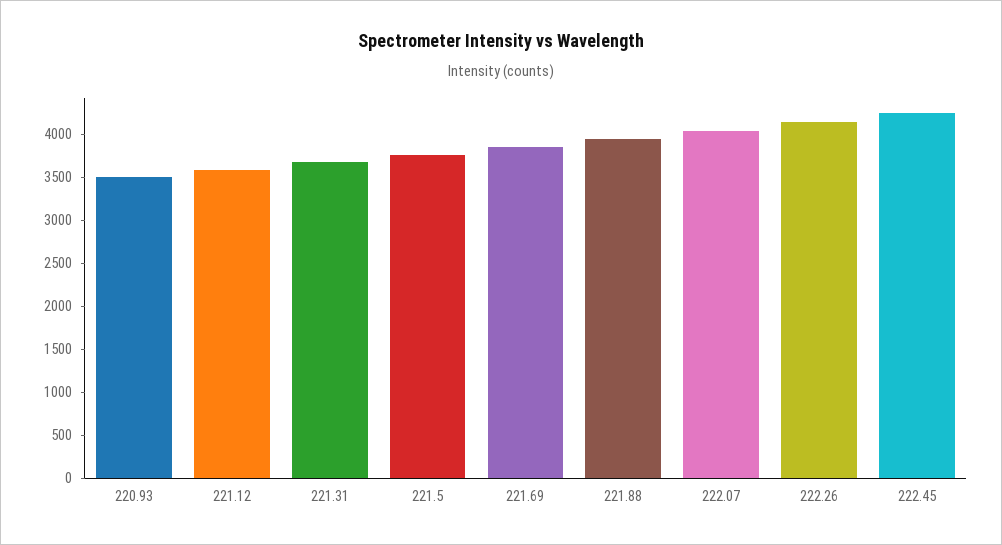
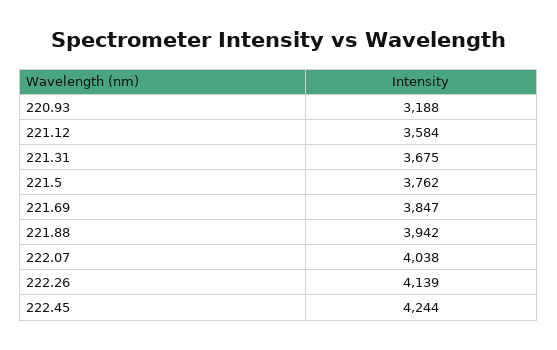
  {
-   "220.93": 3500,
+   "220.93": 3188,
    "221.12": 3584,
    "221.31": 3675,
    "221.5": 3762,
    "221.69": 3847,
    "221.88": 3942,
    "222.07": 4038,
    "222.26": 4139,
    "222.45": 4244
  }

